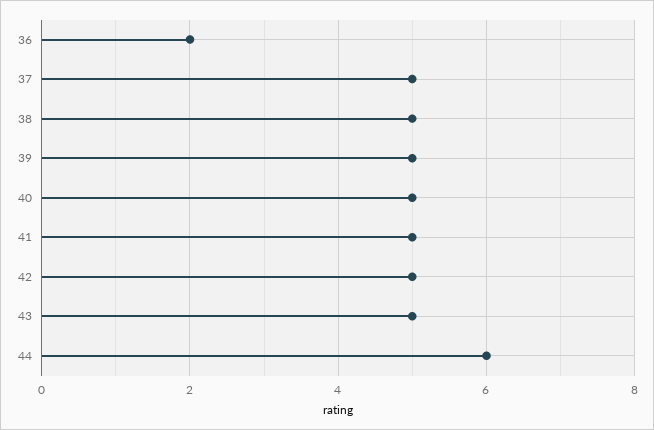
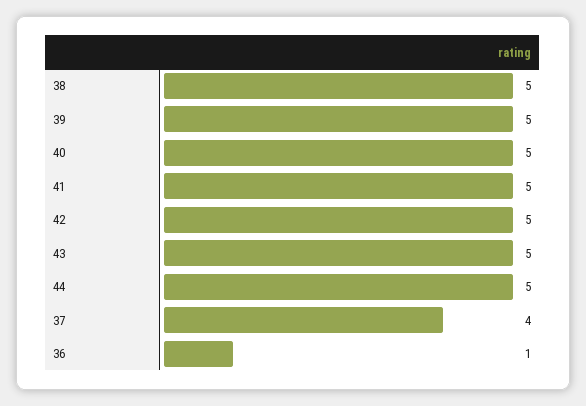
  {
-   "36": 2,
+   "36": 1,
-   "37": 5,
+   "37": 4,
    "38": 5,
    "39": 5,
    "40": 5,
    "41": 5,
    "42": 5,
    "43": 5,
-   "44": 6
+   "44": 5
  }

